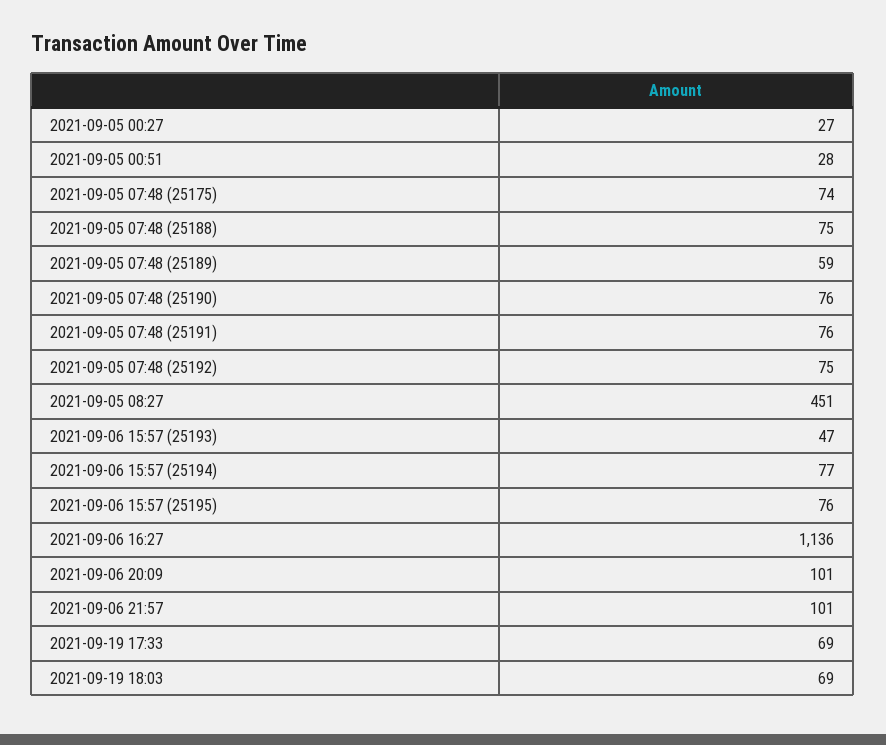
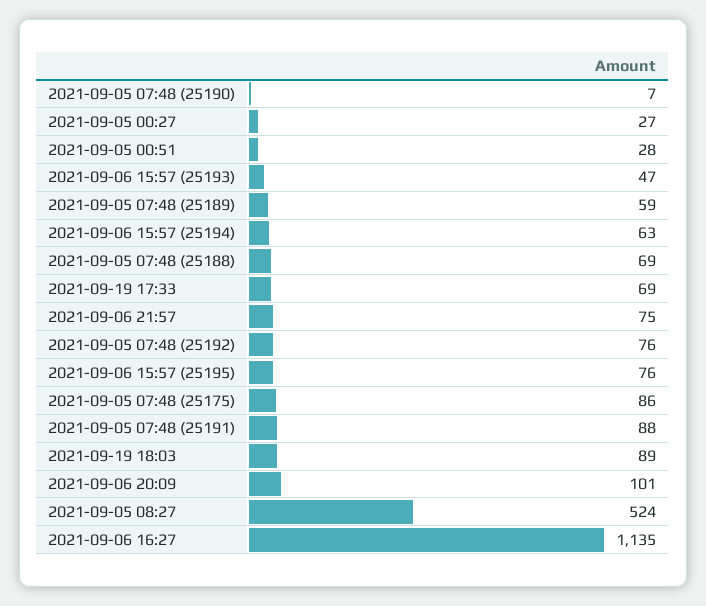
  {
    "2021-09-05 00:27": 27,
    "2021-09-05 00:51": 28,
-   "2021-09-05 07:48 (25175)": 74,
+   "2021-09-05 07:48 (25175)": 86,
-   "2021-09-05 07:48 (25188)": 75,
+   "2021-09-05 07:48 (25188)": 69,
    "2021-09-05 07:48 (25189)": 59,
-   "2021-09-05 07:48 (25190)": 76,
+   "2021-09-05 07:48 (25190)": 7,
-   "2021-09-05 07:48 (25191)": 76,
+   "2021-09-05 07:48 (25191)": 88,
-   "2021-09-05 07:48 (25192)": 75,
+   "2021-09-05 07:48 (25192)": 76,
-   "2021-09-05 08:27": 451,
+   "2021-09-05 08:27": 524,
    "2021-09-06 15:57 (25193)": 47,
-   "2021-09-06 15:57 (25194)": 77,
+   "2021-09-06 15:57 (25194)": 63,
    "2021-09-06 15:57 (25195)": 76,
-   "2021-09-06 16:27": 1136,
+   "2021-09-06 16:27": 1135,
    "2021-09-06 20:09": 101,
-   "2021-09-06 21:57": 101,
+   "2021-09-06 21:57": 75,
    "2021-09-19 17:33": 69,
-   "2021-09-19 18:03": 69
+   "2021-09-19 18:03": 89
  }

